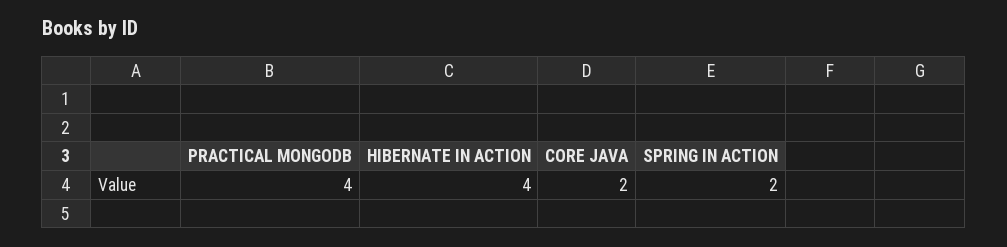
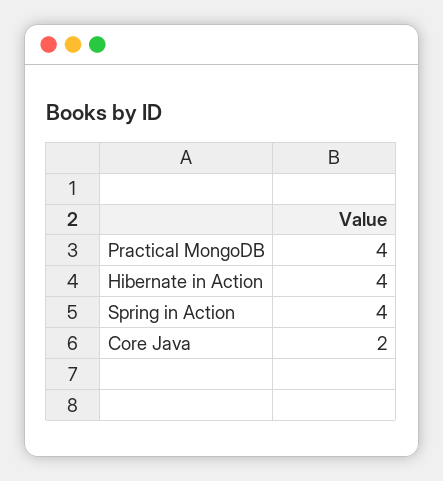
  {
    "PRACTICAL MONGODB": 4,
    "HIBERNATE IN ACTION": 4,
    "CORE JAVA": 2,
-   "SPRING IN ACTION": 2
+   "SPRING IN ACTION": 4
  }

